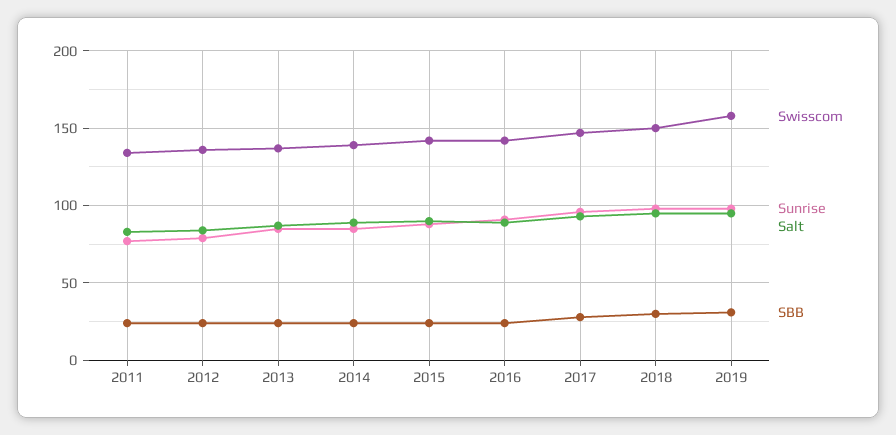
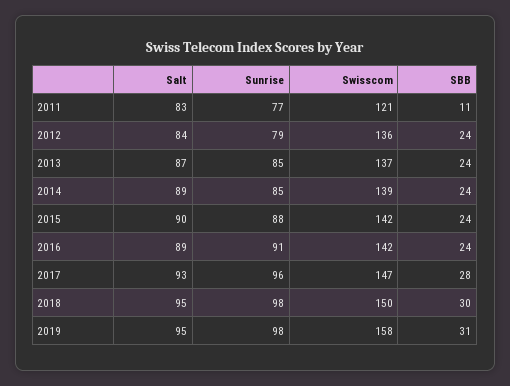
  {
    "Swisscom": {
-     "2011": 135,
+     "2011": 121,
      "2012": 136,
      "2013": 137,
      "2014": 139,
      "2015": 142,
      "2016": 142,
      "2017": 147,
      "2018": 150,
      "2019": 158
    },
    "Sunrise": {
      "2011": 77,
      "2012": 79,
      "2013": 85,
      "2014": 85,
      "2015": 88,
      "2016": 91,
      "2017": 96,
      "2018": 98,
      "2019": 98
    },
    "Salt": {
      "2011": 83,
      "2012": 84,
      "2013": 87,
      "2014": 89,
      "2015": 90,
      "2016": 89,
      "2017": 93,
      "2018": 95,
      "2019": 95
    },
    "SBB": {
-     "2011": 25,
+     "2011": 11,
      "2012": 24,
      "2013": 24,
      "2014": 24,
      "2015": 24,
      "2016": 24,
      "2017": 28,
      "2018": 30,
      "2019": 31
    }
  }

